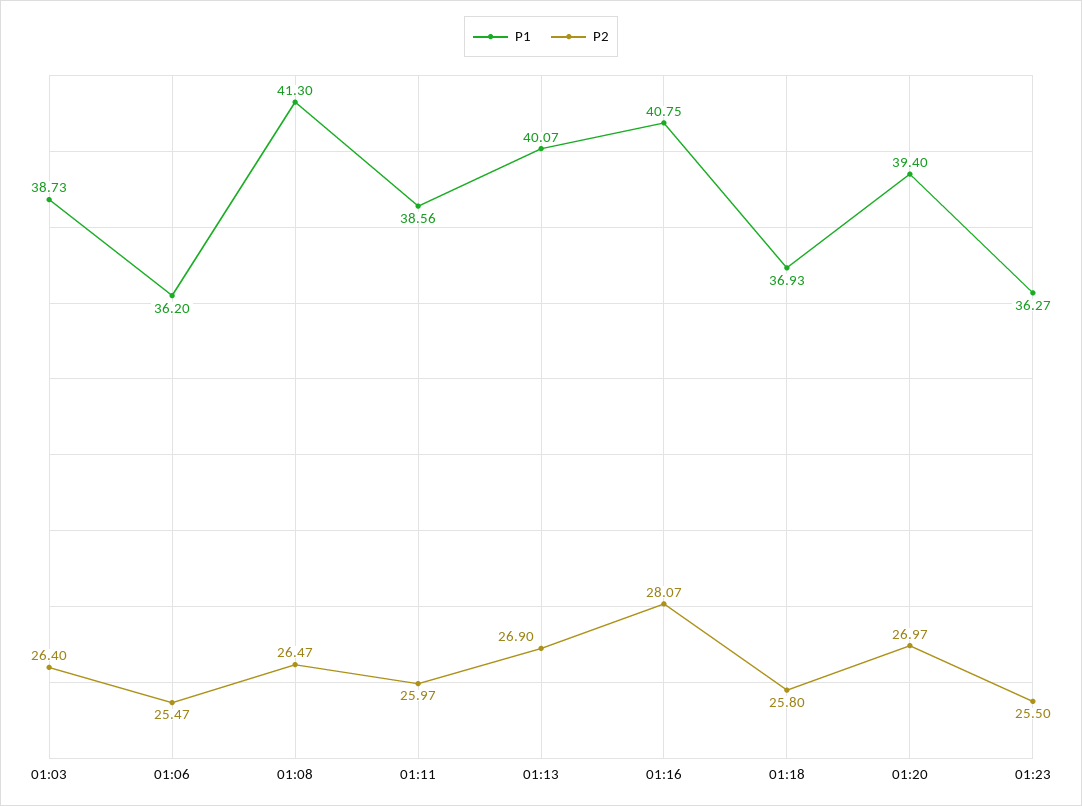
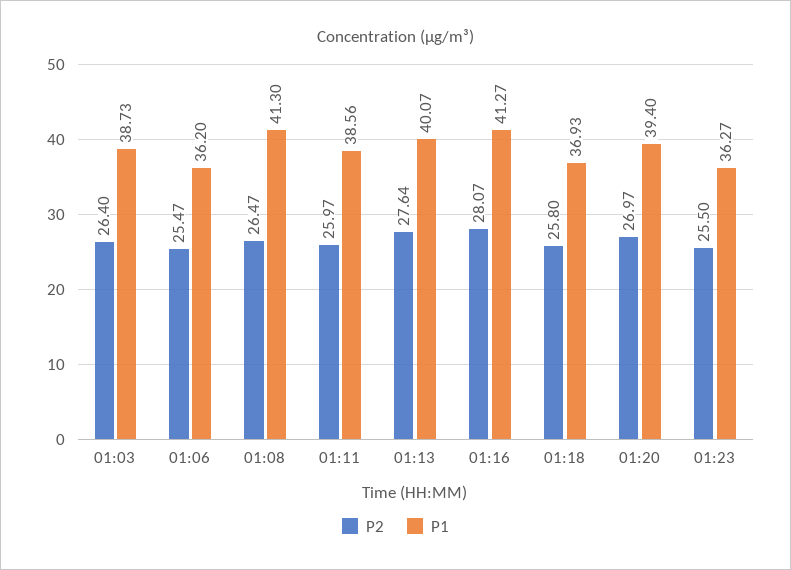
  {
    "P1": {
      "01:03": 38.73,
      "01:06": 36.2,
      "01:08": 41.3,
      "01:11": 38.56,
      "01:13": 40.07,
-     "01:16": 40.75,
+     "01:16": 41.27,
      "01:18": 36.93,
      "01:20": 39.4,
      "01:23": 36.27
    },
    "P2": {
      "01:03": 26.4,
      "01:06": 25.47,
      "01:08": 26.47,
      "01:11": 25.97,
-     "01:13": 26.9,
+     "01:13": 27.64,
      "01:16": 28.07,
      "01:18": 25.8,
      "01:20": 26.97,
      "01:23": 25.5
    }
  }

